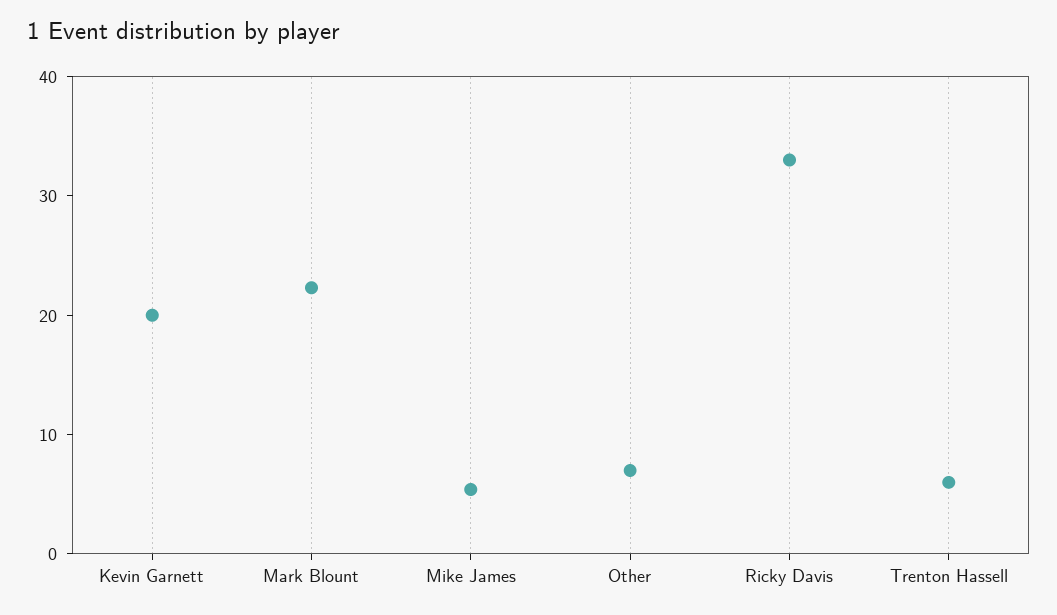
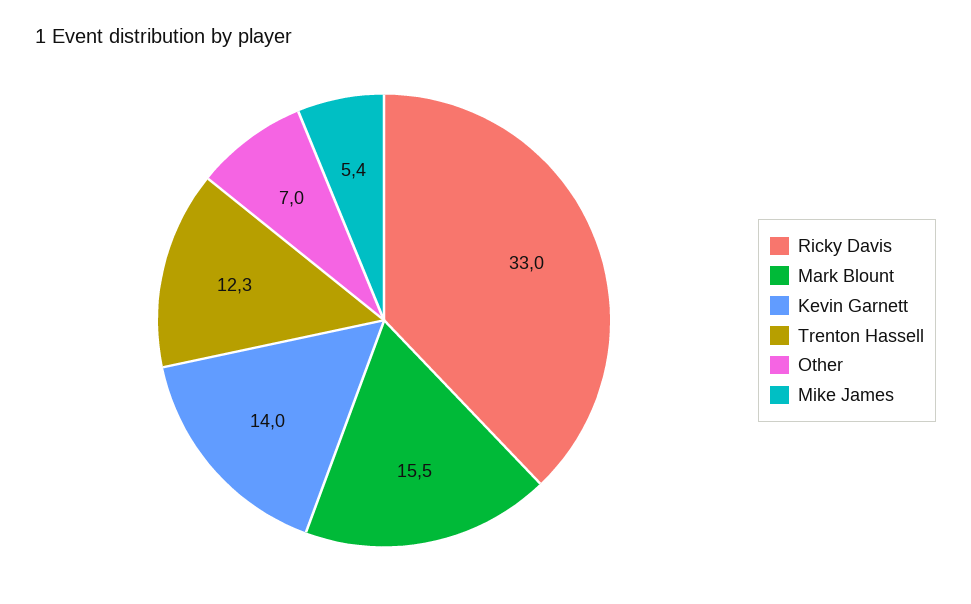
  {
-   "Kevin Garnett": 20,
+   "Kevin Garnett": 14,
-   "Mark Blount": 22,
+   "Mark Blount": 15.5,
    "Mike James": 5.4,
    "Other": 7,
    "Ricky Davis": 33,
-   "Trenton Hassell": 6
+   "Trenton Hassell": 12.3
  }

